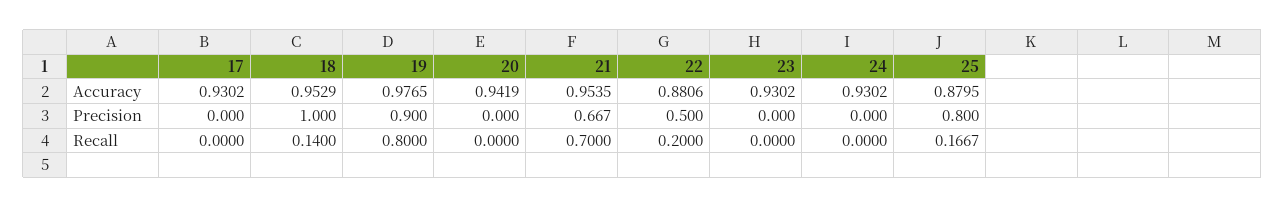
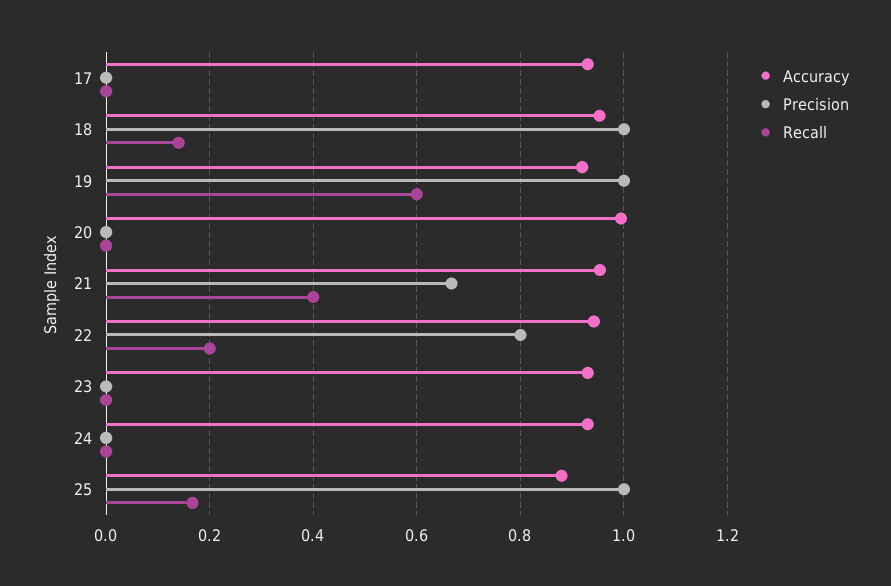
  {
    "Accuracy": {
      "17": 0.9302,
      "18": 0.9529,
-     "19": 0.9765,
+     "19": 0.92,
-     "20": 0.9419,
+     "20": 1,
      "21": 0.9535,
-     "22": 0.8806,
+     "22": 0.94,
      "23": 0.9302,
      "24": 0.9302,
      "25": 0.8795
    },
    "Precision": {
      "17": 0,
      "18": 1,
-     "19": 0.9,
+     "19": 1,
      "20": 0,
      "21": 0.667,
-     "22": 0.5,
+     "22": 0.8,
      "23": 0,
      "24": 0,
-     "25": 0.8
+     "25": 1
    },
    "Recall": {
      "17": 0,
      "18": 0.14,
-     "19": 0.8,
+     "19": 0.6,
      "20": 0,
-     "21": 0.7,
+     "21": 0.4,
      "22": 0.2,
      "23": 0,
      "24": 0,
      "25": 0.1667
    }
  }

